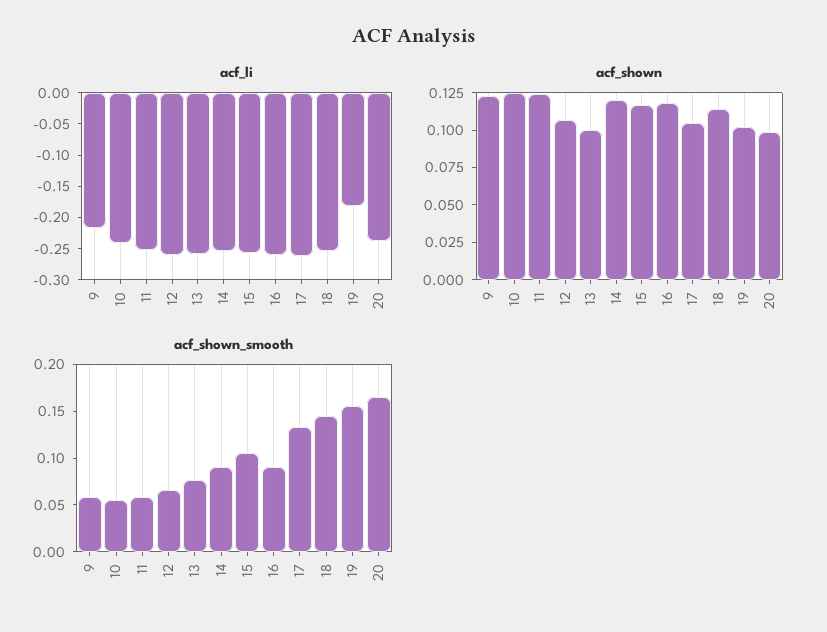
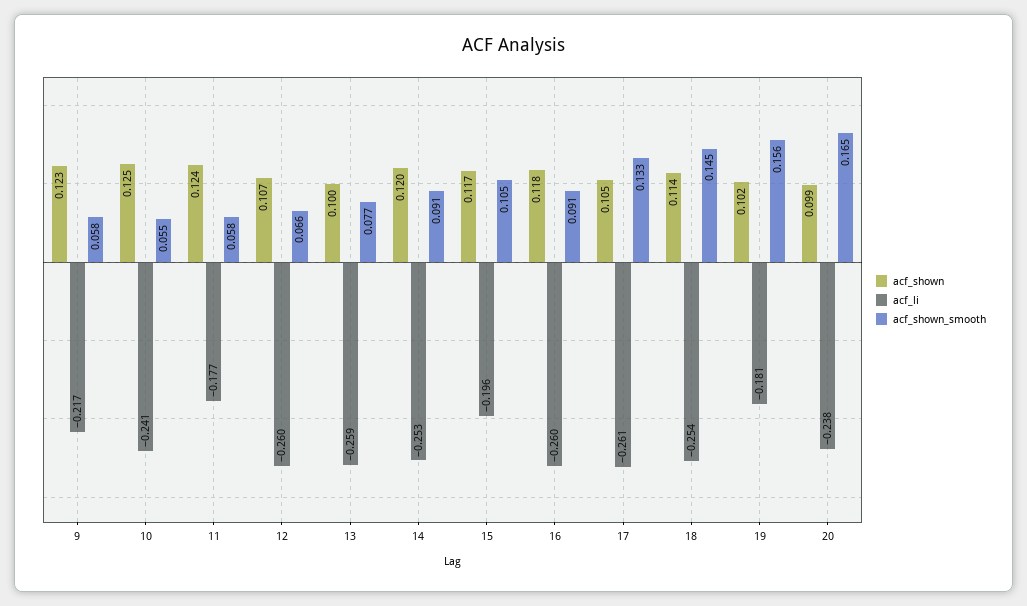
  {
    "acf_li": {
      "9": -0.217,
      "10": -0.241,
-     "11": -0.25,
+     "11": -0.177,
      "12": -0.26,
      "13": -0.259,
      "14": -0.253,
-     "15": -0.25,
+     "15": -0.196,
      "16": -0.26,
      "17": -0.261,
      "18": -0.254,
      "19": -0.181,
      "20": -0.238
    },
    "acf_shown": {
      "9": 0.123,
      "10": 0.125,
      "11": 0.124,
      "12": 0.107,
      "13": 0.1,
      "14": 0.12,
      "15": 0.117,
      "16": 0.118,
      "17": 0.105,
      "18": 0.114,
      "19": 0.102,
      "20": 0.099
    },
    "acf_shown_smooth": {
      "9": 0.058,
      "10": 0.055,
      "11": 0.058,
      "12": 0.066,
      "13": 0.077,
      "14": 0.091,
      "15": 0.105,
      "16": 0.091,
      "17": 0.133,
      "18": 0.145,
      "19": 0.156,
      "20": 0.165
    }
  }

